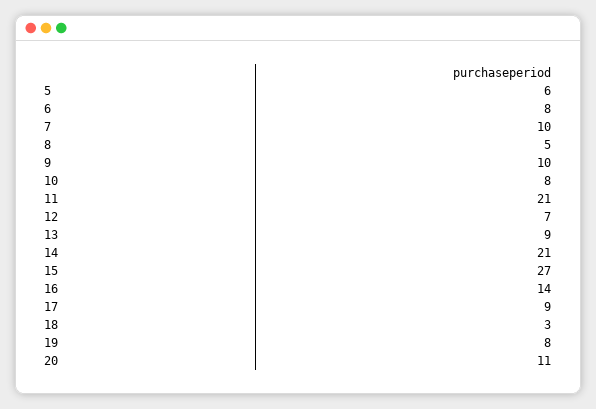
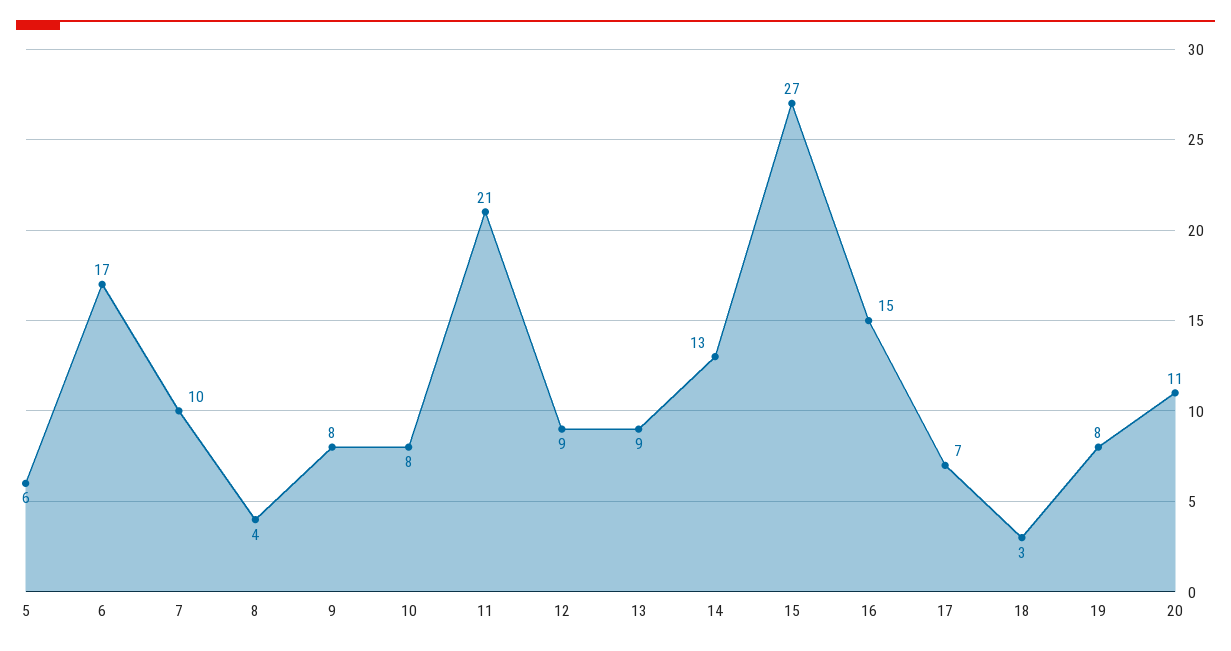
  {
    "5": 6,
-   "6": 8,
+   "6": 17,
    "7": 10,
-   "8": 5,
+   "8": 4,
-   "9": 10,
+   "9": 8,
    "10": 8,
    "11": 21,
-   "12": 7,
+   "12": 9,
    "13": 9,
-   "14": 21,
+   "14": 13,
    "15": 27,
-   "16": 14,
+   "16": 15,
-   "17": 9,
+   "17": 7,
    "18": 3,
    "19": 8,
    "20": 11
  }

